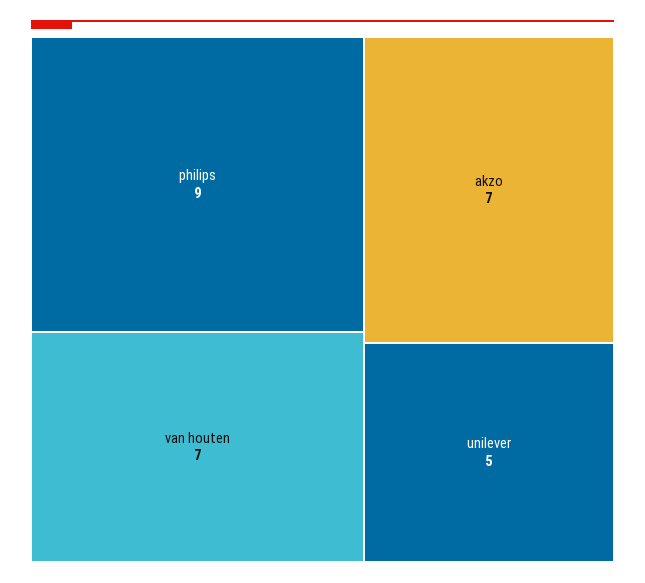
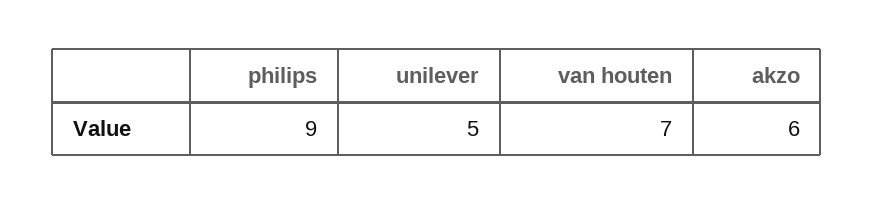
  {
    "philips": 9,
    "van houten": 7,
-   "akzo": 7,
+   "akzo": 6,
    "unilever": 5
  }

